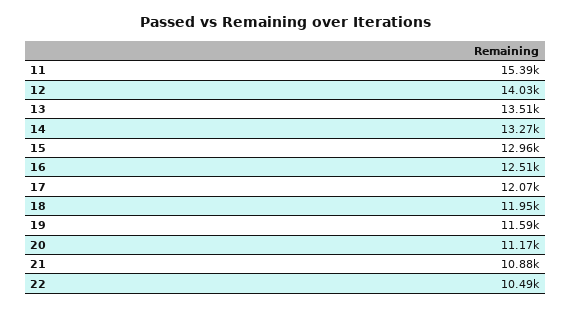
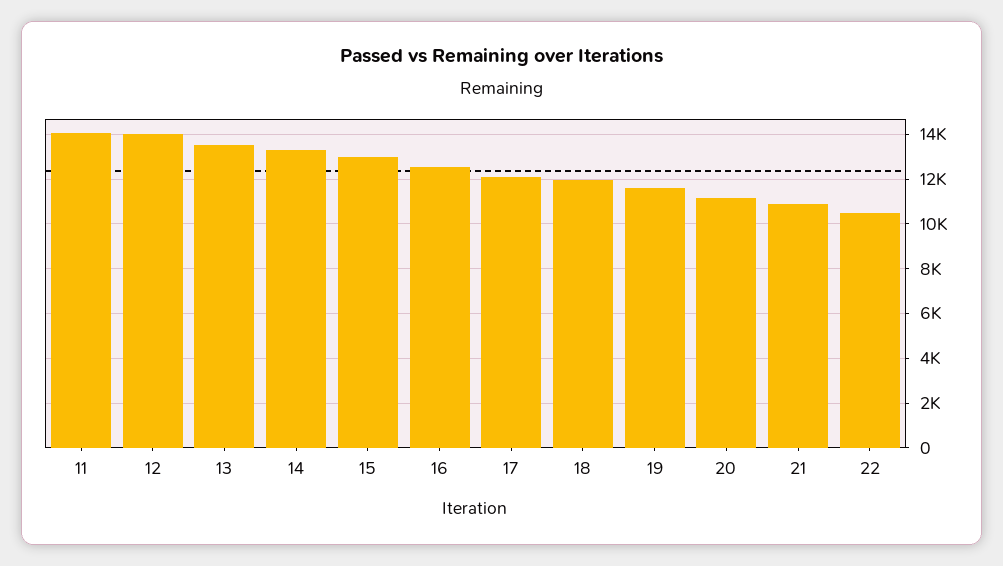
  {
-   "11": 15390,
+   "11": 14000,
    "12": 14030,
    "13": 13510,
    "14": 13270,
    "15": 12960,
    "16": 12510,
    "17": 12070,
    "18": 11950,
    "19": 11590,
    "20": 11170,
    "21": 10880,
    "22": 10490
  }

